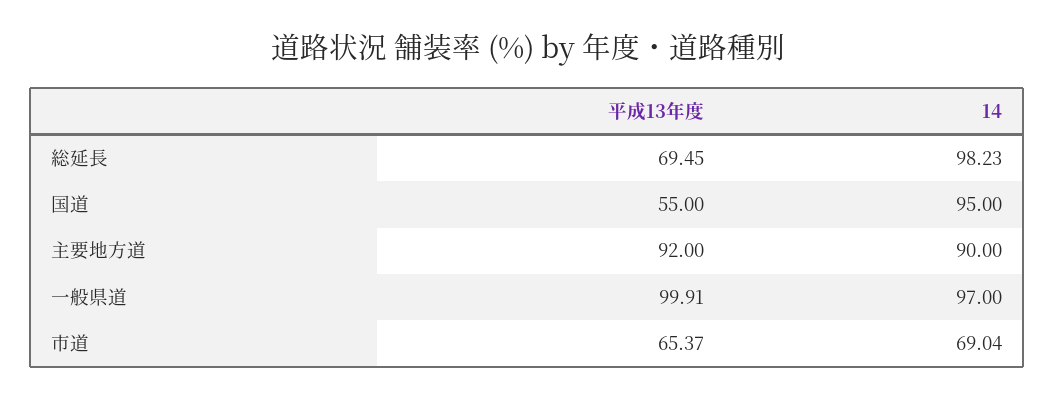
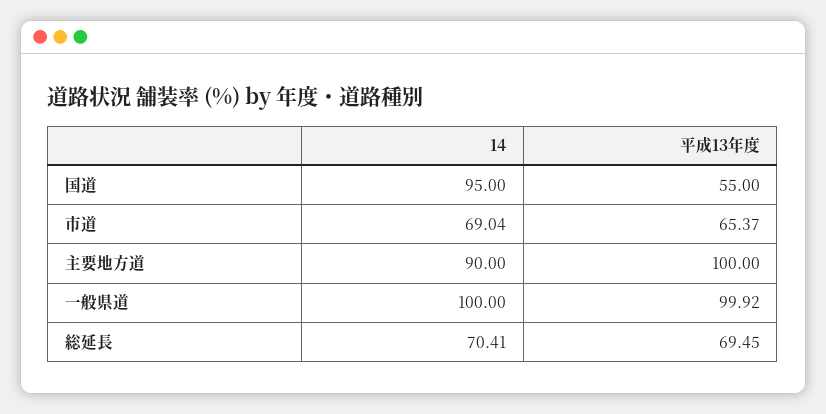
  {
    "平成13年度": {
      "総延長": 69.45,
      "国道": 55,
-     "主要地方道": 92,
+     "主要地方道": 100,
-     "一般県道": 99.91,
+     "一般県道": 99.92,
      "市道": 65.37
    },
    "14": {
-     "総延長": 98.23,
+     "総延長": 70.41,
      "国道": 95,
      "主要地方道": 90,
-     "一般県道": 97,
+     "一般県道": 100,
      "市道": 69.04
    }
  }

